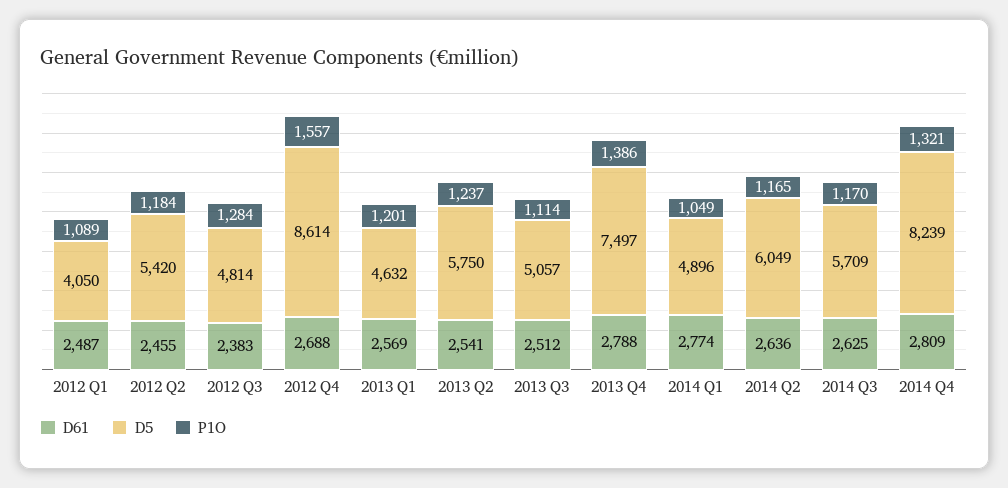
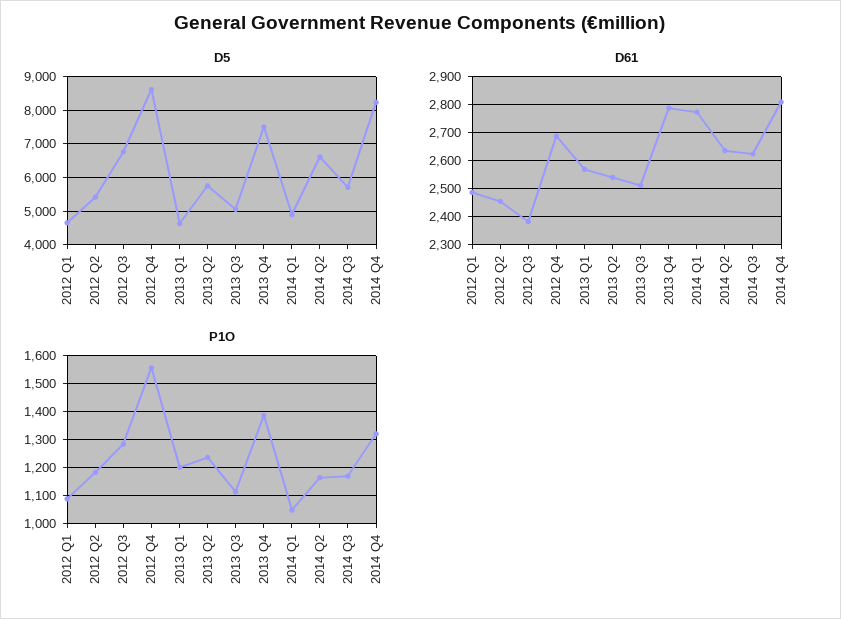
  {
    "D61": {
      "2012 Q1": 2487,
      "2012 Q2": 2455,
      "2012 Q3": 2383,
      "2012 Q4": 2688,
      "2013 Q1": 2569,
      "2013 Q2": 2541,
      "2013 Q3": 2512,
      "2013 Q4": 2788,
      "2014 Q1": 2774,
      "2014 Q2": 2636,
      "2014 Q3": 2625,
      "2014 Q4": 2809
    },
    "D5": {
-     "2012 Q1": 4050,
+     "2012 Q1": 4600,
      "2012 Q2": 5420,
-     "2012 Q3": 4814,
+     "2012 Q3": 6800,
      "2012 Q4": 8614,
      "2013 Q1": 4632,
      "2013 Q2": 5750,
      "2013 Q3": 5057,
      "2013 Q4": 7497,
      "2014 Q1": 4896,
-     "2014 Q2": 6049,
+     "2014 Q2": 6600,
      "2014 Q3": 5709,
      "2014 Q4": 8239
    },
    "P1O": {
      "2012 Q1": 1089,
      "2012 Q2": 1184,
      "2012 Q3": 1284,
      "2012 Q4": 1557,
      "2013 Q1": 1201,
      "2013 Q2": 1237,
      "2013 Q3": 1114,
      "2013 Q4": 1386,
      "2014 Q1": 1049,
      "2014 Q2": 1165,
      "2014 Q3": 1170,
      "2014 Q4": 1321
    }
  }

